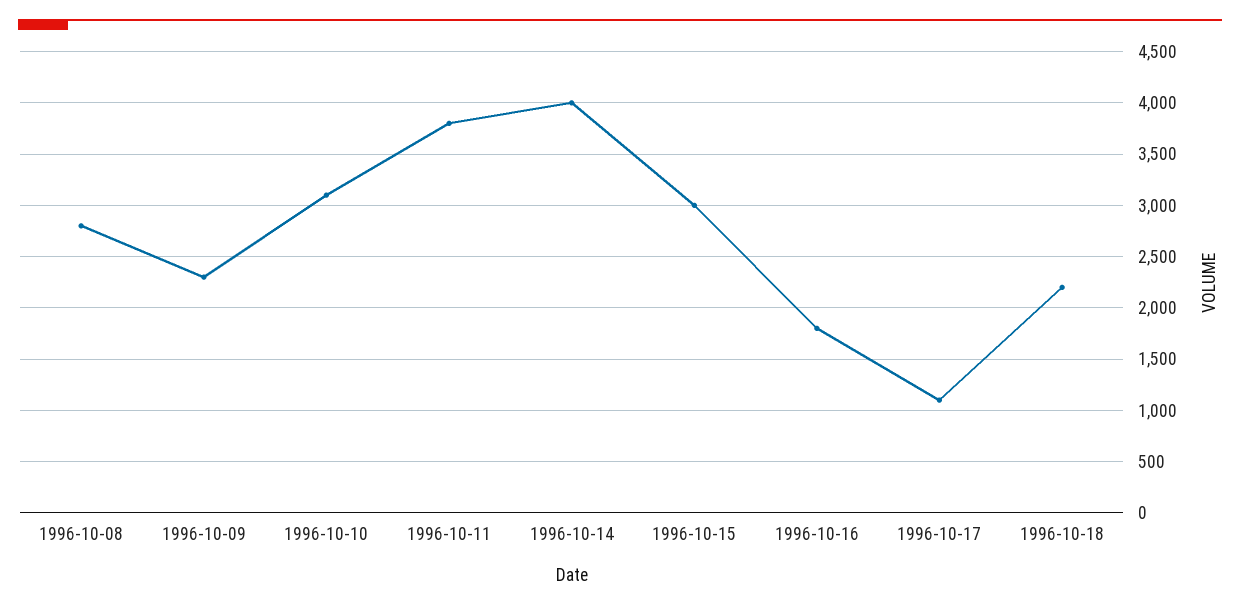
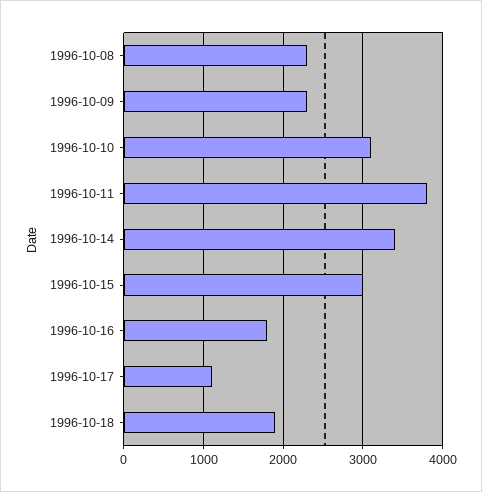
  {
-   "1996-10-08": 2800,
+   "1996-10-08": 2300,
    "1996-10-09": 2300,
    "1996-10-10": 3100,
    "1996-10-11": 3800,
-   "1996-10-14": 4000,
+   "1996-10-14": 3400,
    "1996-10-15": 3000,
    "1996-10-16": 1800,
    "1996-10-17": 1100,
-   "1996-10-18": 2200
+   "1996-10-18": 1900
  }

